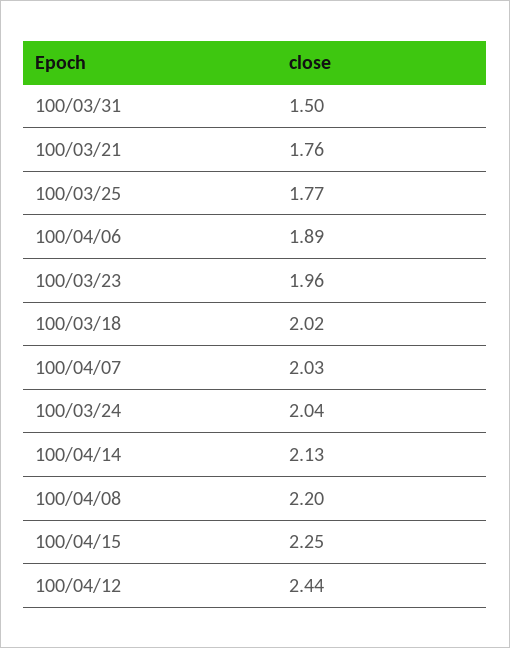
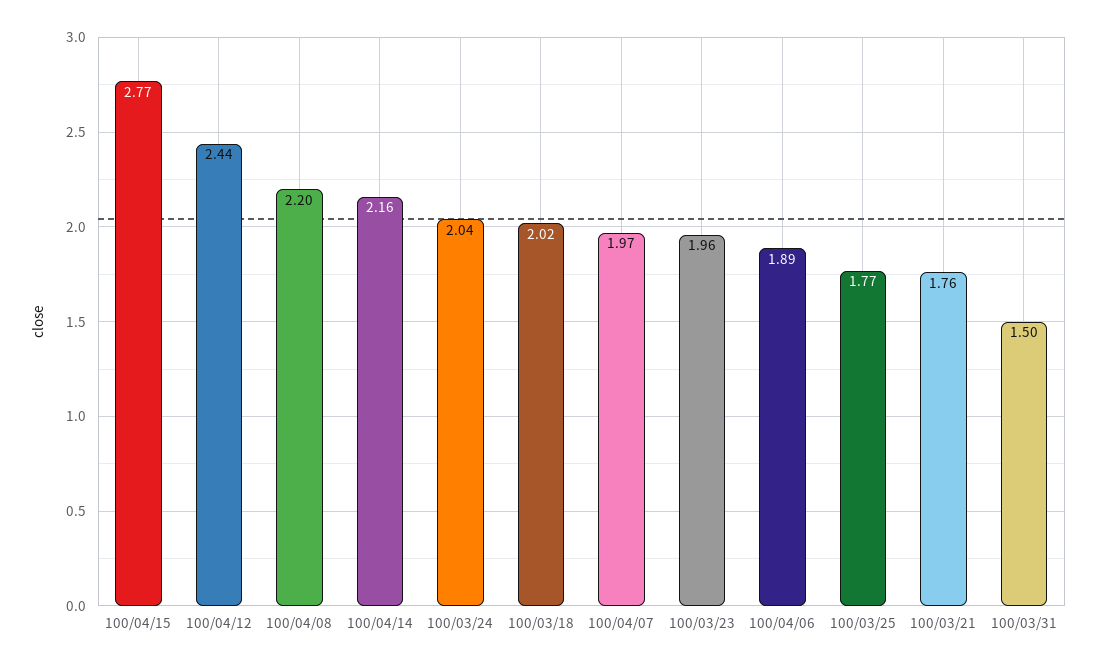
  {
    "100/03/31": 1.5,
    "100/03/21": 1.76,
    "100/03/25": 1.77,
    "100/04/06": 1.89,
    "100/03/23": 1.96,
    "100/03/18": 2.02,
-   "100/04/07": 2.03,
+   "100/04/07": 1.97,
    "100/03/24": 2.04,
-   "100/04/14": 2.13,
+   "100/04/14": 2.16,
    "100/04/08": 2.2,
-   "100/04/15": 2.25,
+   "100/04/15": 2.77,
    "100/04/12": 2.44
  }

